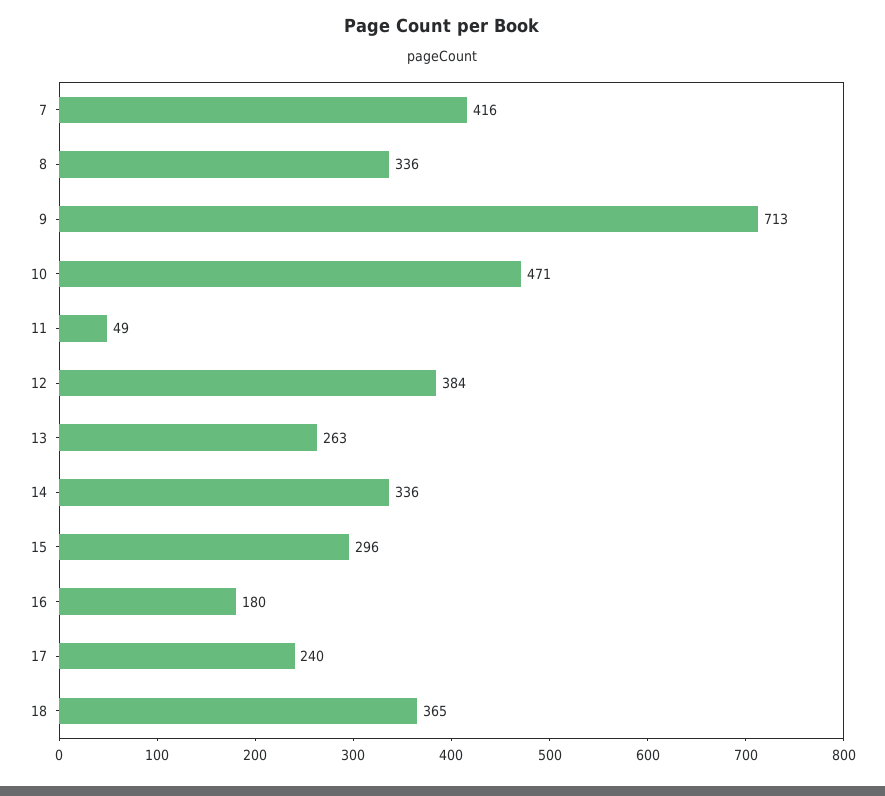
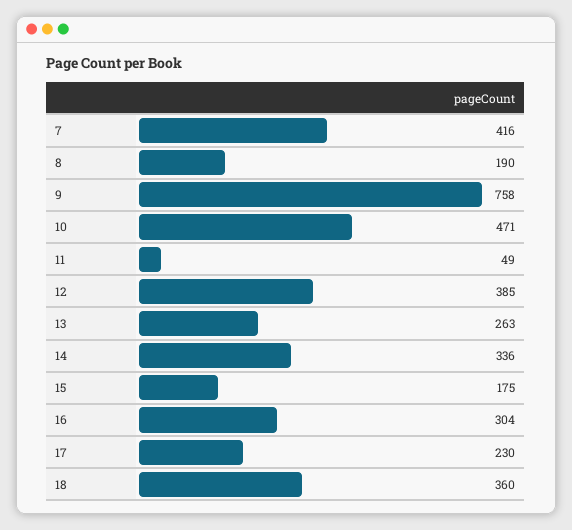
  {
    "7": 416,
-   "8": 336,
+   "8": 190,
-   "9": 713,
+   "9": 758,
    "10": 471,
    "11": 49,
-   "12": 384,
+   "12": 385,
    "13": 263,
    "14": 336,
-   "15": 296,
+   "15": 175,
-   "16": 180,
+   "16": 304,
-   "17": 240,
+   "17": 230,
-   "18": 365
+   "18": 360
  }

